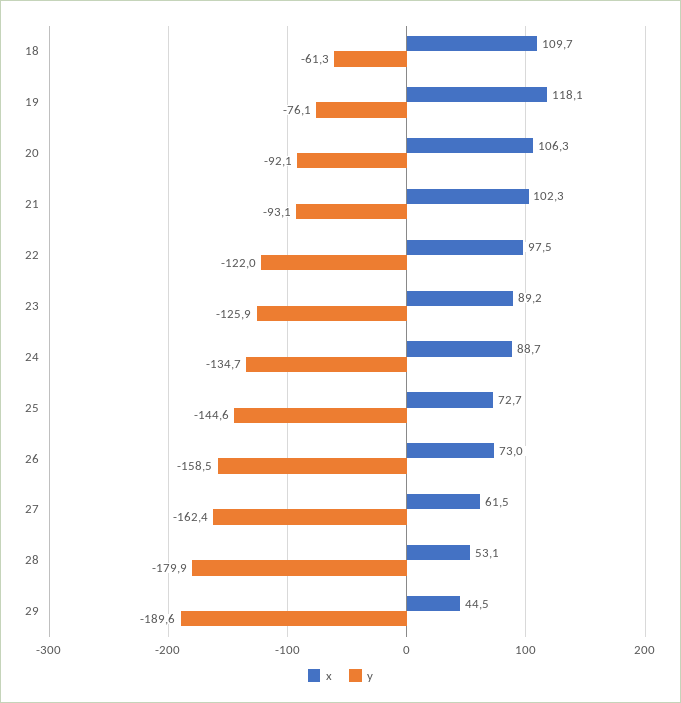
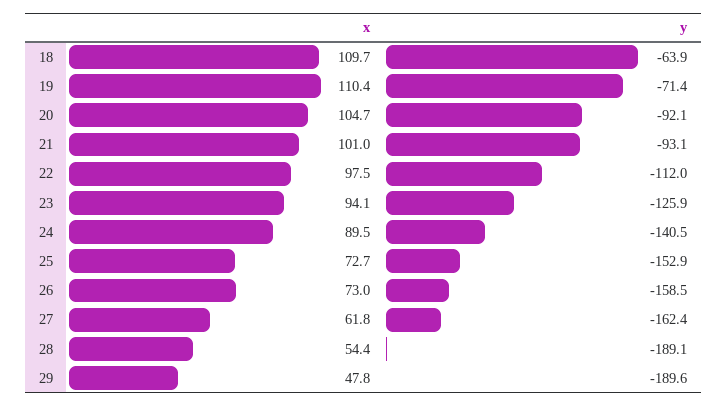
  {
    "x": {
      "18": 109.7,
-     "19": 118.1,
+     "19": 110.4,
-     "20": 106.3,
+     "20": 104.7,
-     "21": 102.3,
+     "21": 101,
      "22": 97.5,
-     "23": 89.2,
+     "23": 94.1,
-     "24": 88.7,
+     "24": 89.5,
      "25": 72.7,
      "26": 73,
-     "27": 61.5,
+     "27": 61.8,
-     "28": 53.1,
+     "28": 54.4,
-     "29": 44.5
+     "29": 47.8
    },
    "y": {
-     "18": -61.3,
+     "18": -63.9,
-     "19": -76.1,
+     "19": -71.4,
      "20": -92.1,
      "21": -93.1,
-     "22": -122,
+     "22": -112,
      "23": -125.9,
-     "24": -134.7,
+     "24": -140.5,
-     "25": -144.6,
+     "25": -152.9,
      "26": -158.5,
      "27": -162.4,
-     "28": -179.9,
+     "28": -189.1,
      "29": -189.6
    }
  }

